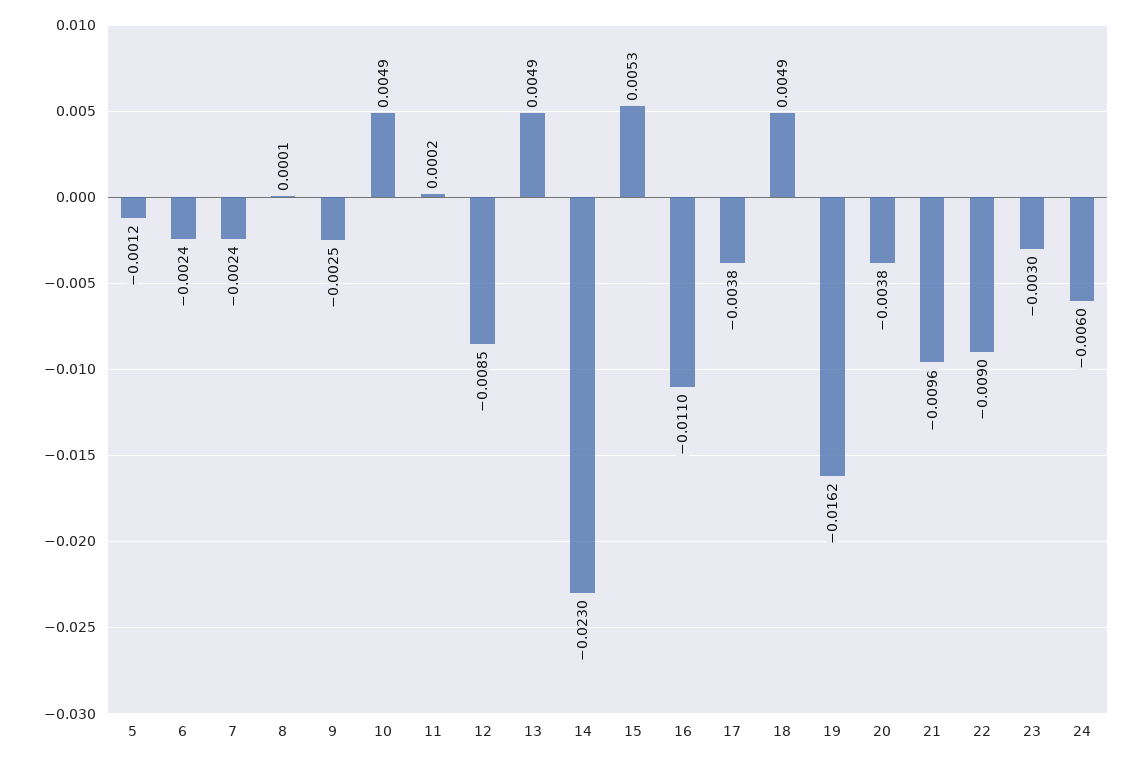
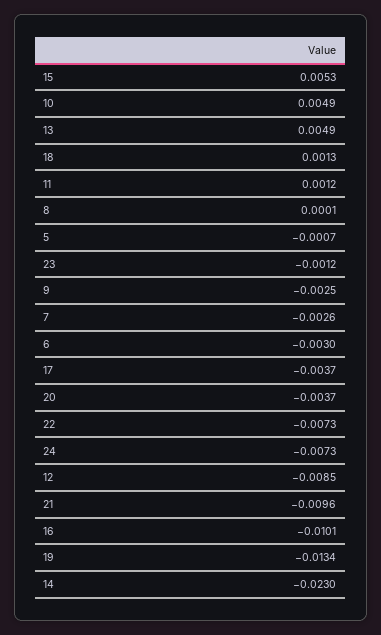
  {
-   "5": -0.0012,
+   "5": -0.0007,
-   "6": -0.0024,
+   "6": -0.003,
-   "7": -0.0024,
+   "7": -0.0026,
    "8": 0.0001,
    "9": -0.0025,
    "10": 0.0049,
-   "11": 0.0002,
+   "11": 0.0012,
    "12": -0.0085,
    "13": 0.0049,
    "14": -0.023,
    "15": 0.0053,
-   "16": -0.011,
+   "16": -0.0101,
-   "17": -0.0038,
+   "17": -0.0037,
-   "18": 0.0049,
+   "18": 0.0013,
-   "19": -0.0162,
+   "19": -0.0134,
-   "20": -0.0038,
+   "20": -0.0037,
    "21": -0.0096,
-   "22": -0.009,
+   "22": -0.0073,
-   "23": -0.003,
+   "23": -0.0012,
-   "24": -0.006
+   "24": -0.0073
  }

